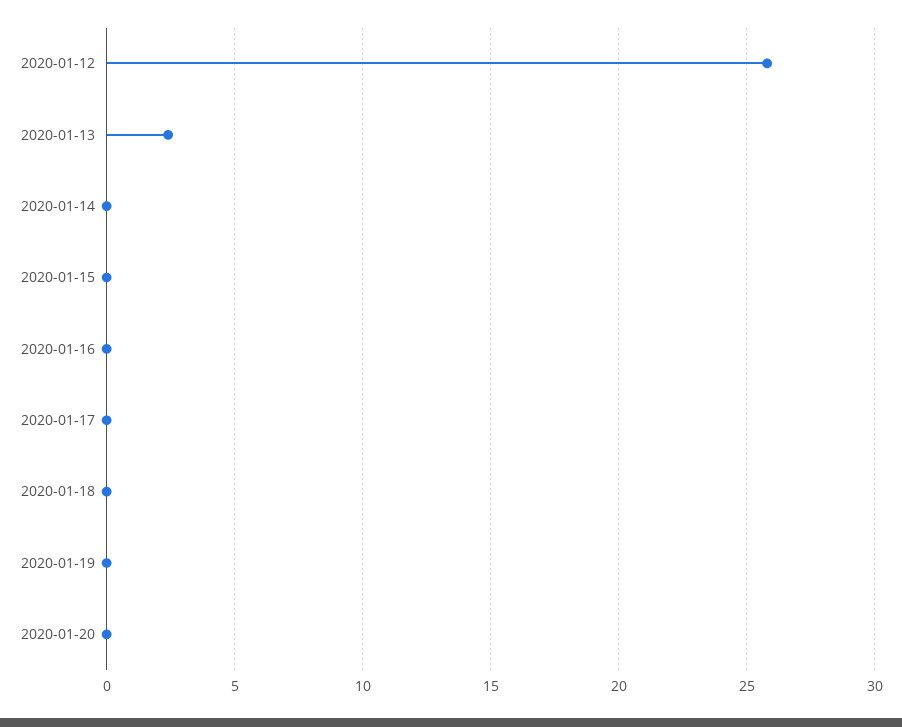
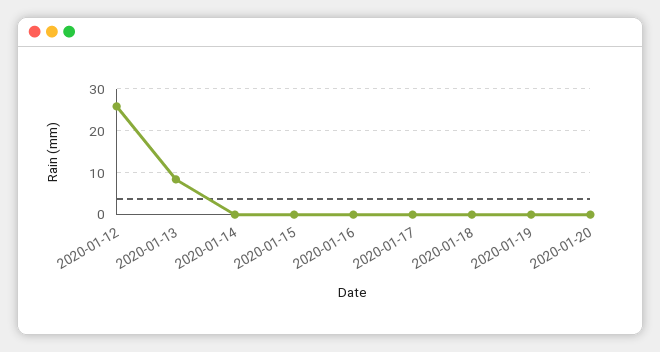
  {
    "2020-01-12": 26,
-   "2020-01-13": 2.5,
+   "2020-01-13": 8,
    "2020-01-14": 0,
    "2020-01-15": 0,
    "2020-01-16": 0,
    "2020-01-17": 0,
    "2020-01-18": 0,
    "2020-01-19": 0,
    "2020-01-20": 0
  }

